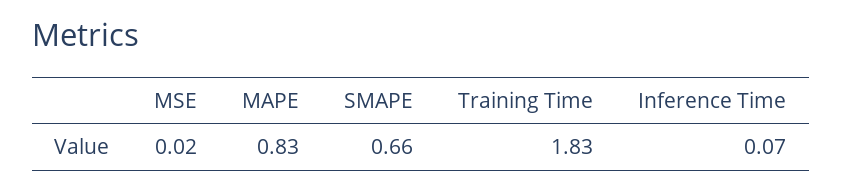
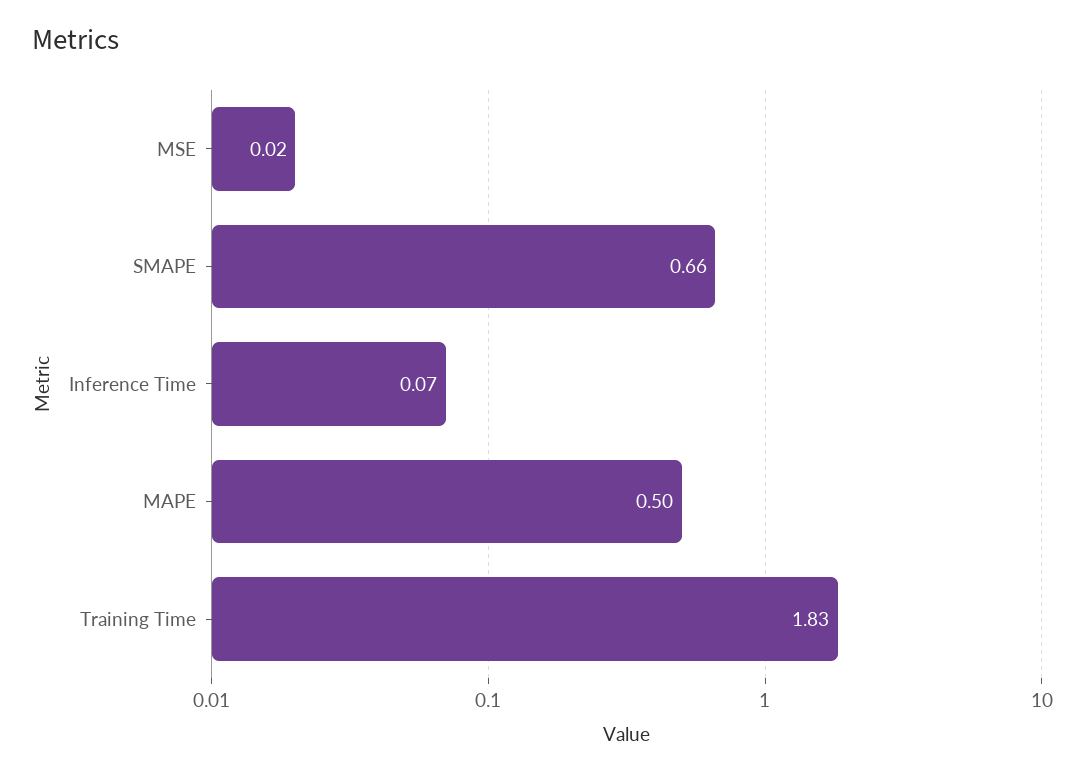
  {
    "MSE": 0.02,
-   "MAPE": 0.83,
+   "MAPE": 0.5,
    "SMAPE": 0.66,
    "Training Time": 1.83,
    "Inference Time": 0.07
  }

